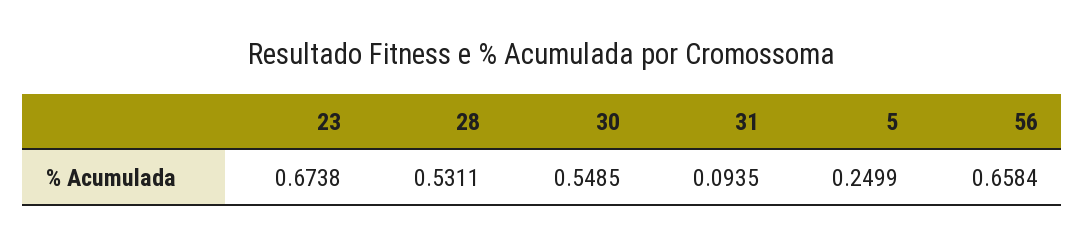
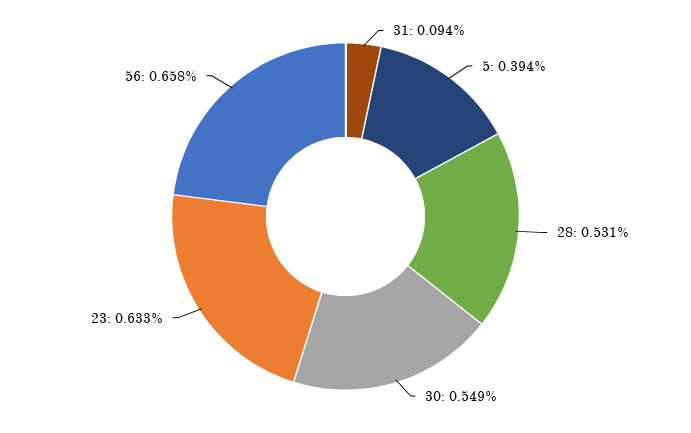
  {
-   "23": 0.6738,
+   "23": 0.633,
    "28": 0.5311,
    "30": 0.5485,
    "31": 0.0935,
-   "5": 0.2499,
+   "5": 0.394,
    "56": 0.6584
  }

